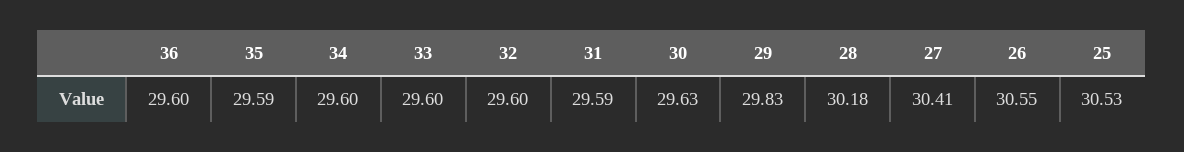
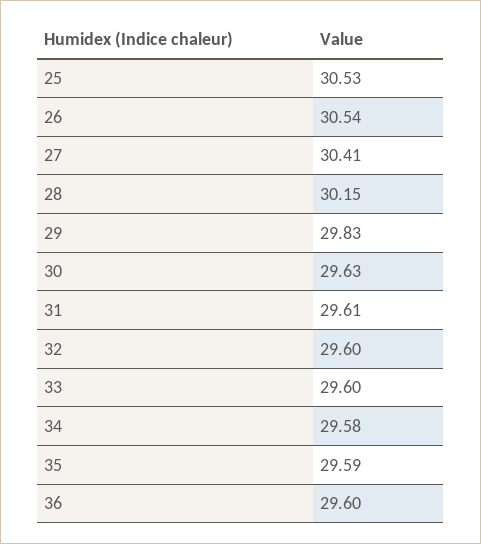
  {
    "36": 29.6,
    "35": 29.59,
-   "34": 29.6,
+   "34": 29.58,
    "33": 29.6,
    "32": 29.6,
-   "31": 29.59,
+   "31": 29.61,
    "30": 29.63,
    "29": 29.83,
-   "28": 30.18,
+   "28": 30.15,
    "27": 30.41,
-   "26": 30.55,
+   "26": 30.54,
    "25": 30.53
  }

